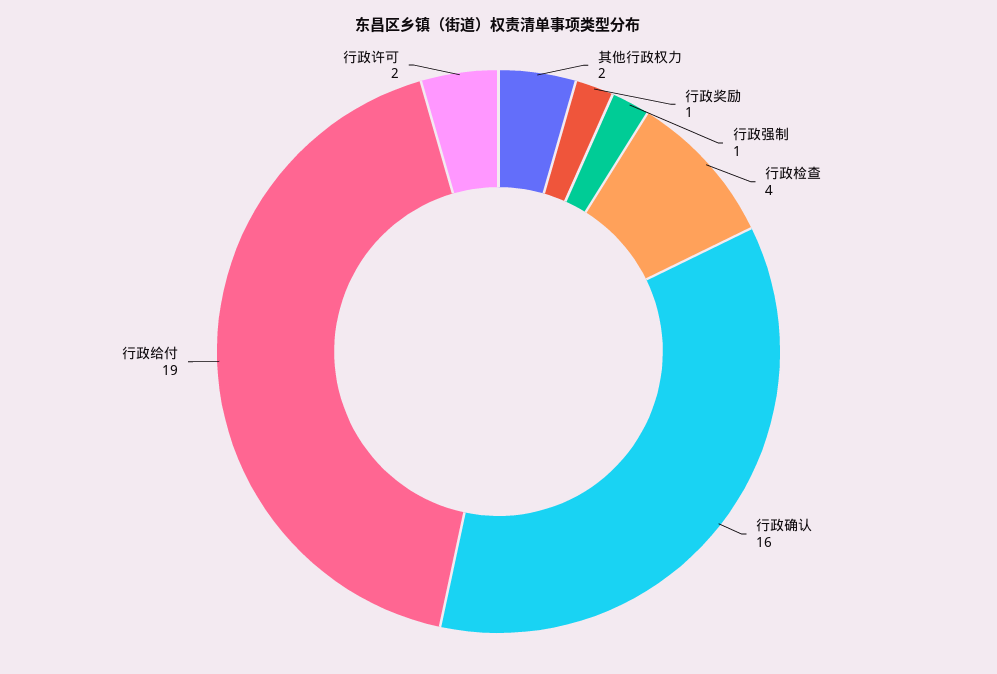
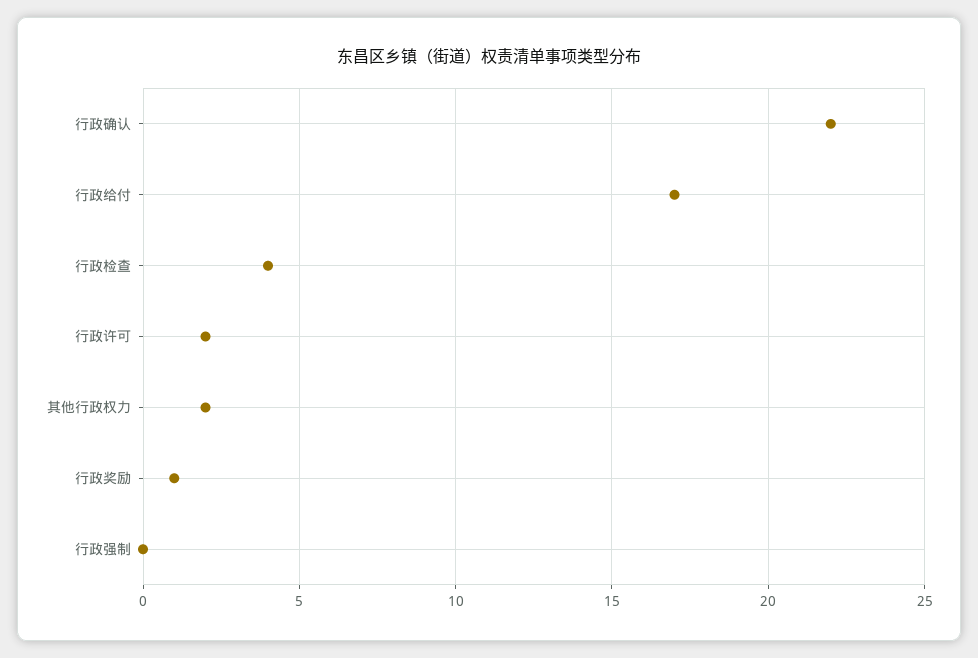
  {
    "其他行政权力": 2,
    "行政奖励": 1,
-   "行政强制": 1,
+   "行政强制": 0,
    "行政检查": 4,
-   "行政确认": 16,
+   "行政确认": 22,
-   "行政给付": 19,
+   "行政给付": 17,
    "行政许可": 2
  }

